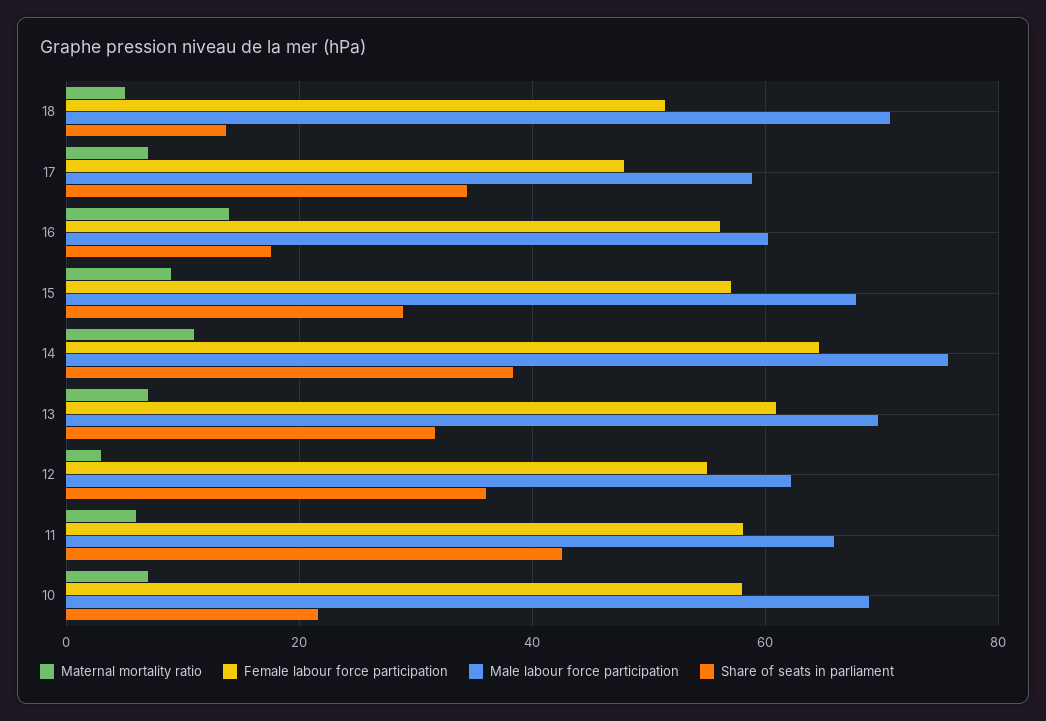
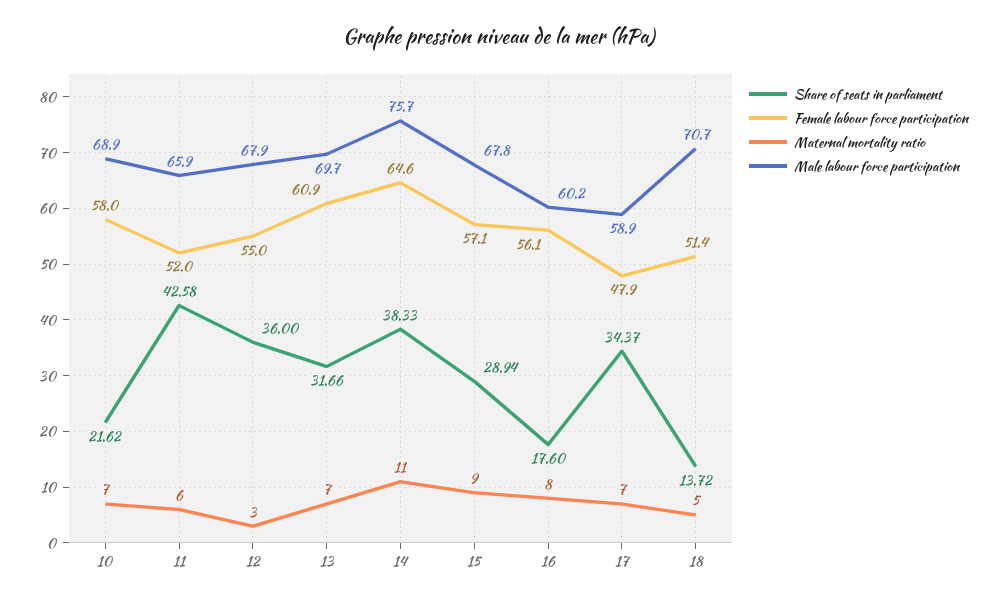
  {
    "Maternal mortality ratio": {
      "18": 5,
      "17": 7,
-     "16": 14,
+     "16": 8,
      "15": 9,
      "14": 11,
      "13": 7,
      "12": 3,
      "11": 6,
      "10": 7
    },
    "Female labour force participation": {
      "18": 51.4,
      "17": 47.9,
      "16": 56.1,
      "15": 57.1,
      "14": 64.6,
      "13": 60.9,
      "12": 55,
-     "11": 58,
+     "11": 52,
      "10": 58
    },
    "Male labour force participation": {
      "18": 70.7,
      "17": 58.9,
      "16": 60.2,
      "15": 67.8,
      "14": 75.7,
      "13": 69.7,
-     "12": 62,
+     "12": 67.9,
      "11": 65.9,
      "10": 68.9
    },
    "Share of seats in parliament": {
      "18": 13.72,
      "17": 34.37,
      "16": 17.6,
      "15": 28.94,
      "14": 38.33,
      "13": 31.66,
      "12": 36,
      "11": 42.58,
      "10": 21.62
    }
  }

